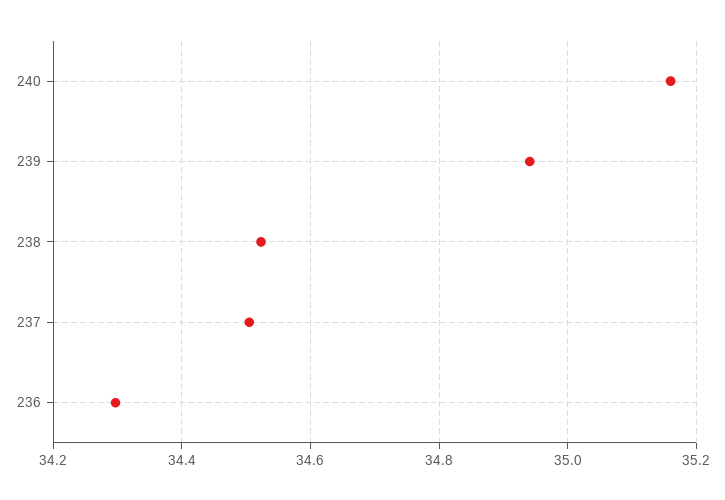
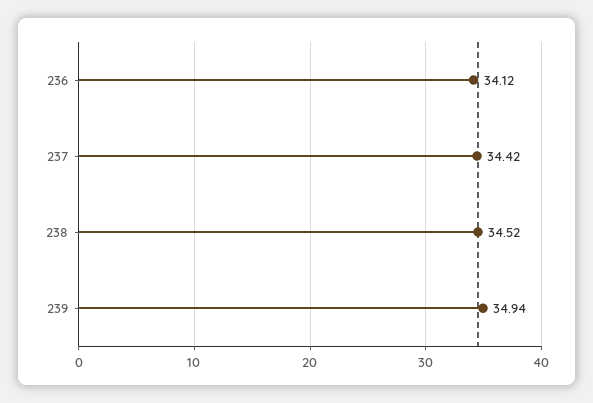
  {
-   "240": 35.16,
    "239": 34.94,
    "238": 34.52,
-   "237": 34.5,
+   "237": 34.42,
-   "236": 34.3
+   "236": 34.12
  }

